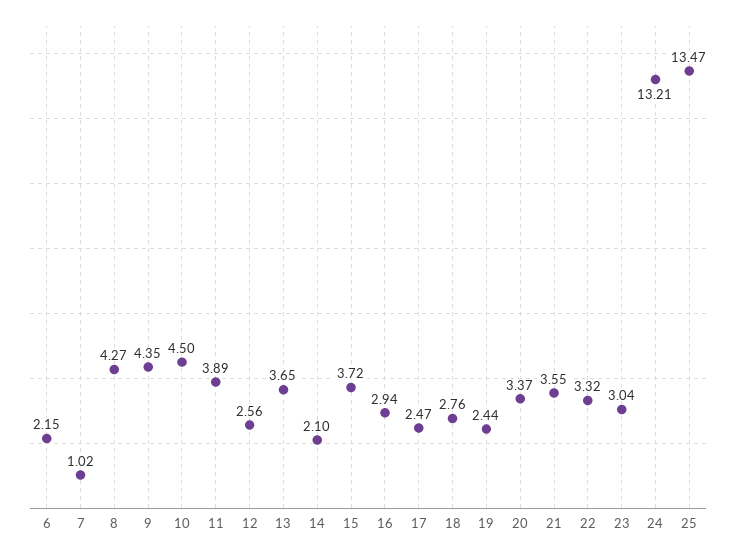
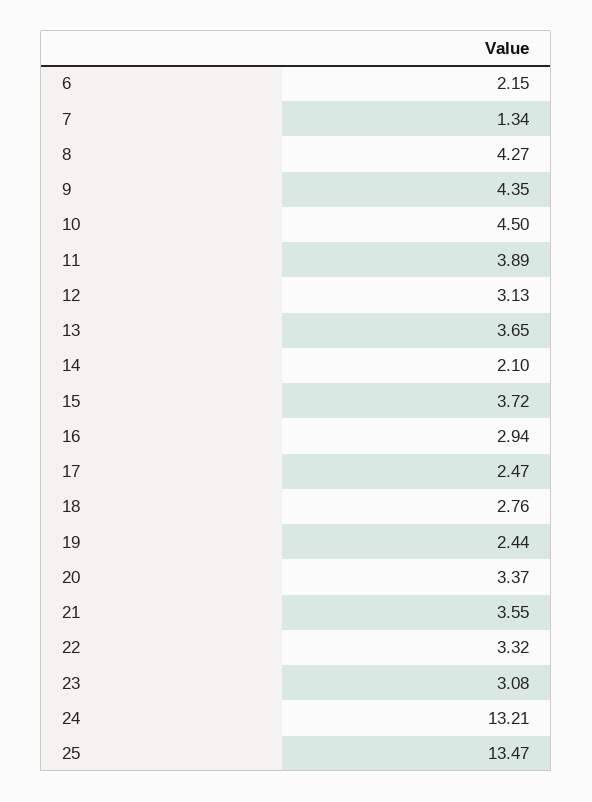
  {
    "6": 2.15,
-   "7": 1.02,
+   "7": 1.34,
    "8": 4.27,
    "9": 4.35,
    "10": 4.5,
    "11": 3.89,
-   "12": 2.56,
+   "12": 3.13,
    "13": 3.65,
    "14": 2.1,
    "15": 3.72,
    "16": 2.94,
    "17": 2.47,
    "18": 2.76,
    "19": 2.44,
    "20": 3.37,
    "21": 3.55,
    "22": 3.32,
-   "23": 3.04,
+   "23": 3.08,
    "24": 13.21,
    "25": 13.47
  }

